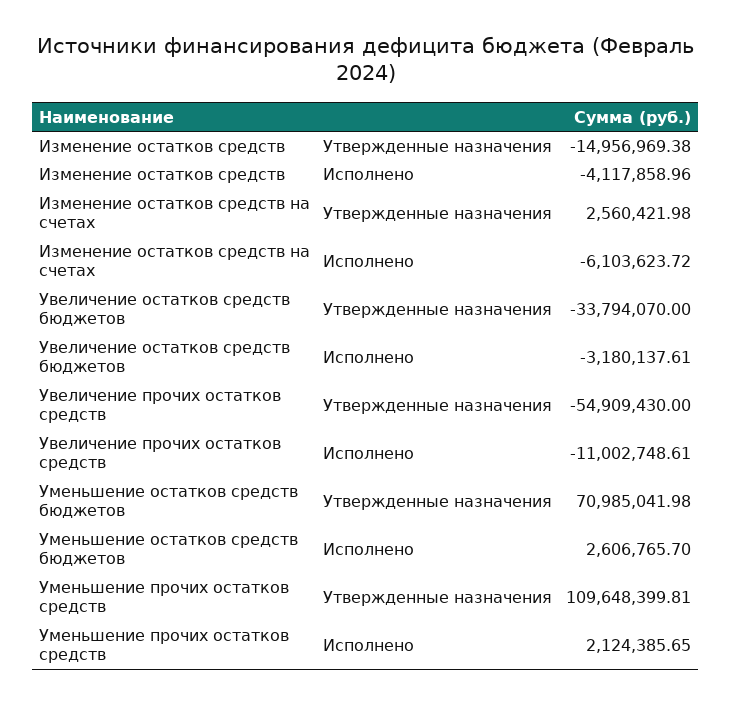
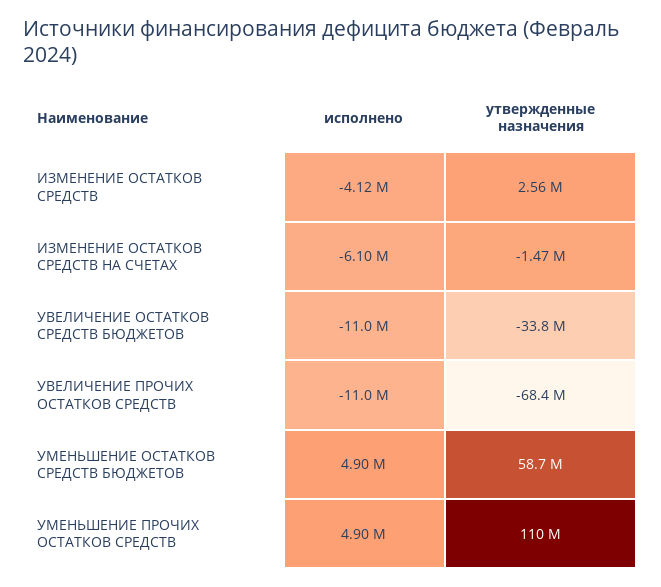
  {
    "Изменение остатков средств": {
-     "Утвержденные назначения": -14956969.38,
+     "Утвержденные назначения": 2560000,
      "Исполнено": -4117858.96
    },
    "Изменение остатков средств на счетах": {
-     "Утвержденные назначения": 2560421.98,
+     "Утвержденные назначения": -1470000,
      "Исполнено": -6103623.72
    },
    "Увеличение остатков средств бюджетов": {
      "Утвержденные назначения": -33794070,
-     "Исполнено": -3180137.61
+     "Исполнено": -11000000
    },
    "Увеличение прочих остатков средств": {
-     "Утвержденные назначения": -54909430,
+     "Утвержденные назначения": -68400000,
      "Исполнено": -11002748.61
    },
    "Уменьшение остатков средств бюджетов": {
-     "Утвержденные назначения": 70985041.98,
+     "Утвержденные назначения": 58700000,
-     "Исполнено": 2606765.7
+     "Исполнено": 4900000
    },
    "Уменьшение прочих остатков средств": {
      "Утвержденные назначения": 109648399.81,
-     "Исполнено": 2124385.65
+     "Исполнено": 4900000
    }
  }

